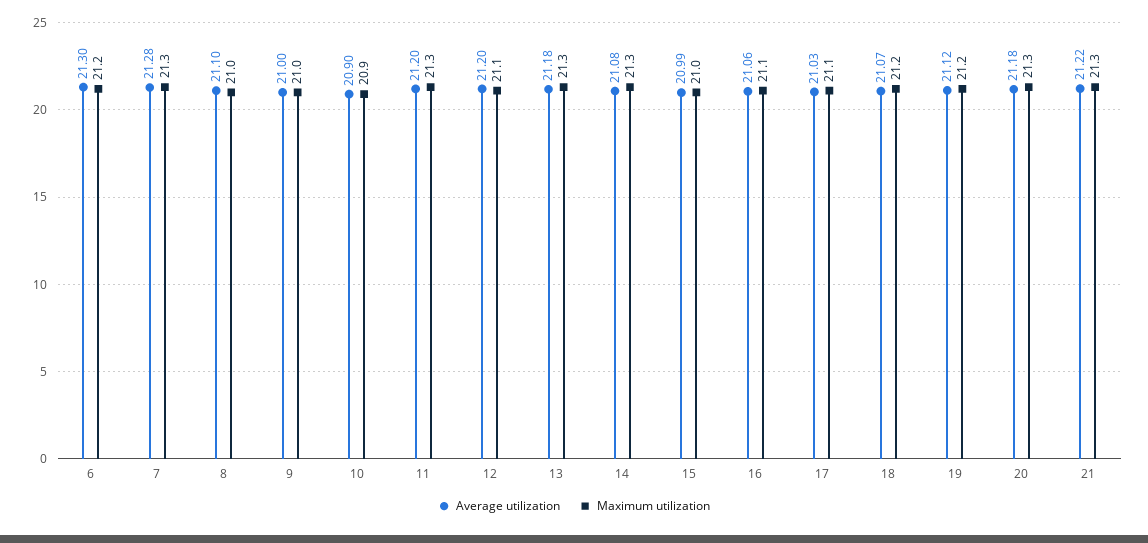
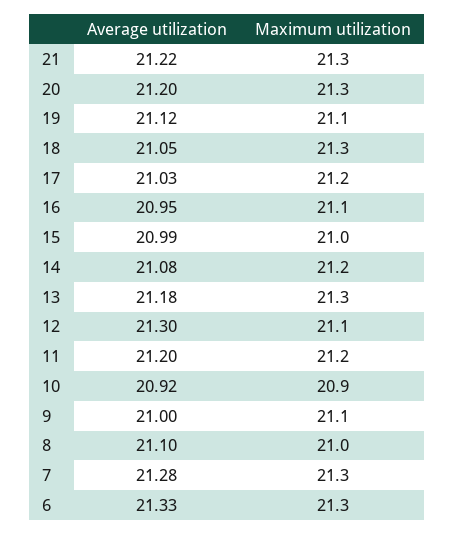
  {
    "Average utilization": {
-     "6": 21.3,
+     "6": 21.33,
      "7": 21.28,
      "8": 21.1,
      "9": 21,
-     "10": 20.9,
+     "10": 20.92,
      "11": 21.2,
-     "12": 21.2,
+     "12": 21.3,
      "13": 21.18,
      "14": 21.08,
      "15": 20.99,
-     "16": 21.06,
+     "16": 20.95,
      "17": 21.03,
-     "18": 21.07,
+     "18": 21.05,
      "19": 21.12,
-     "20": 21.18,
+     "20": 21.2,
      "21": 21.22
    },
    "Maximum utilization": {
-     "6": 21.2,
+     "6": 21.3,
      "7": 21.3,
      "8": 21,
-     "9": 21,
+     "9": 21.1,
      "10": 20.9,
-     "11": 21.3,
+     "11": 21.2,
      "12": 21.1,
      "13": 21.3,
-     "14": 21.3,
+     "14": 21.2,
      "15": 21,
      "16": 21.1,
-     "17": 21.1,
+     "17": 21.2,
-     "18": 21.2,
+     "18": 21.3,
-     "19": 21.2,
+     "19": 21.1,
      "20": 21.3,
      "21": 21.3
    }
  }

